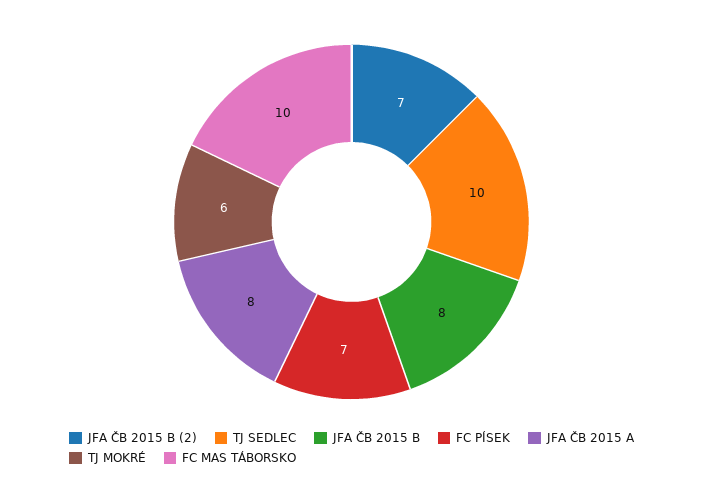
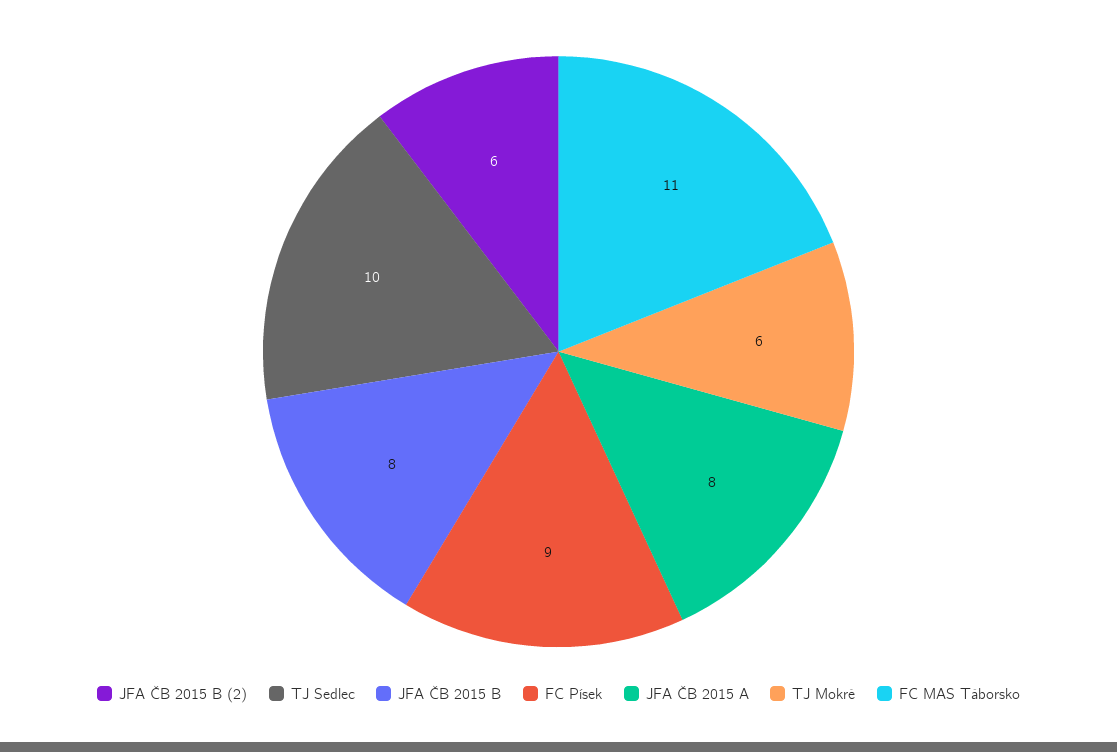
  {
-   "JFA ČB 2015 B (2)": 7,
+   "JFA ČB 2015 B (2)": 6,
    "TJ SEDLEC": 10,
    "JFA ČB 2015 B": 8,
-   "FC PÍSEK": 7,
+   "FC PÍSEK": 9,
    "JFA ČB 2015 A": 8,
    "TJ MOKRÉ": 6,
-   "FC MAS TÁBORSKO": 10
+   "FC MAS TÁBORSKO": 11
  }

